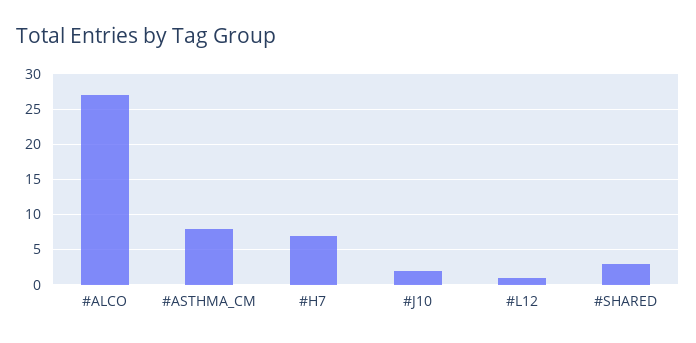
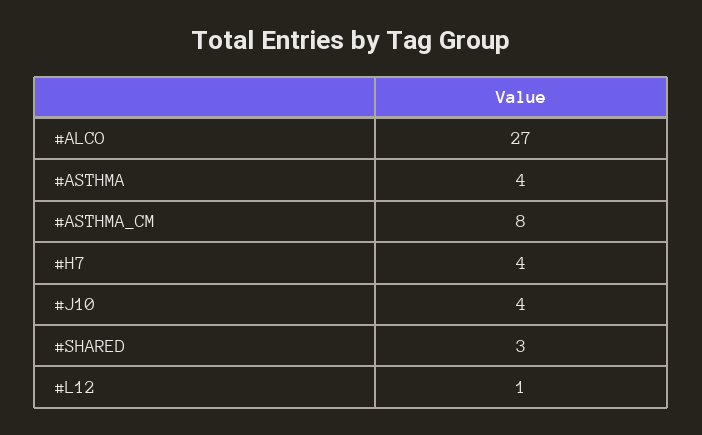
  {
    "#ALCO": 27,
    "#ASTHMA_CM": 8,
-   "#H7": 7,
+   "#H7": 4,
-   "#J10": 2,
+   "#J10": 4,
    "#L12": 1,
-   "#SHARED": 3
+   "#SHARED": 3,
+   "#ASTHMA": 4
  }

